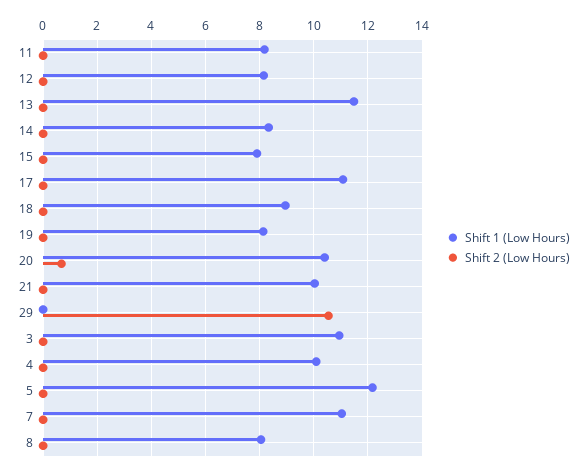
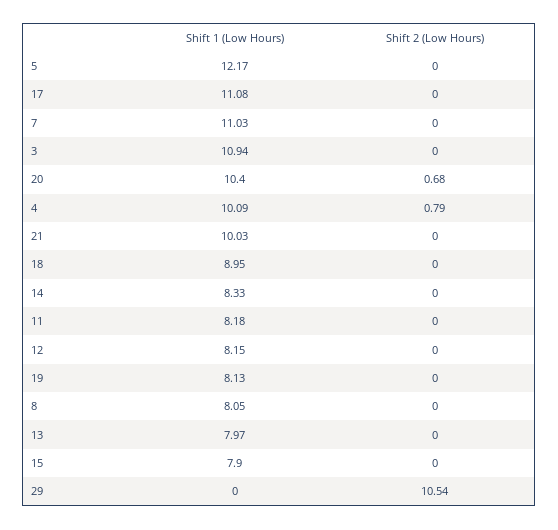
  {
    "Shift 1 (Low Hours)": {
      "11": 8.18,
      "12": 8.15,
-     "13": 11.5,
+     "13": 7.97,
      "14": 8.33,
      "15": 7.9,
      "17": 11.08,
      "18": 8.95,
      "19": 8.13,
      "20": 10.4,
      "21": 10.03,
      "29": 0,
      "3": 10.94,
      "4": 10.09,
      "5": 12.17,
      "7": 11.03,
      "8": 8.05
    },
    "Shift 2 (Low Hours)": {
      "11": 0,
      "12": 0,
      "13": 0,
      "14": 0,
      "15": 0,
      "17": 0,
      "18": 0,
      "19": 0,
      "20": 0.68,
      "21": 0,
      "29": 10.54,
      "3": 0,
-     "4": 0,
+     "4": 0.79,
      "5": 0,
      "7": 0,
      "8": 0
    }
  }

